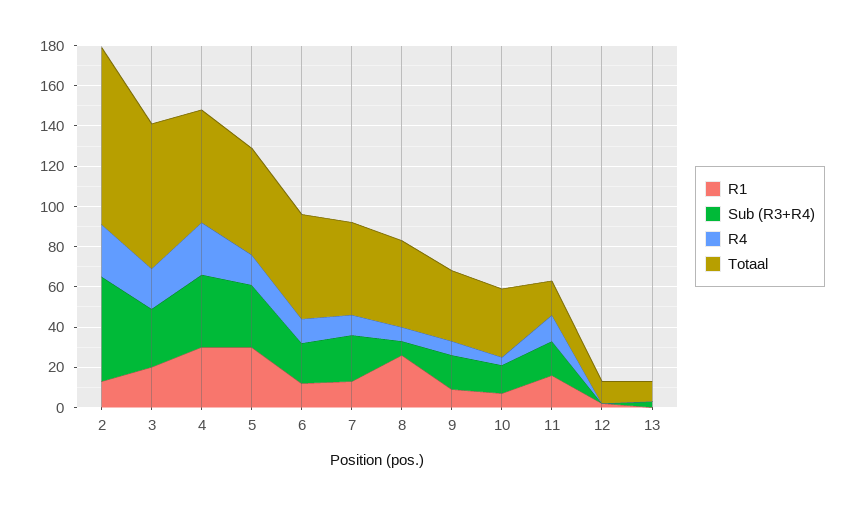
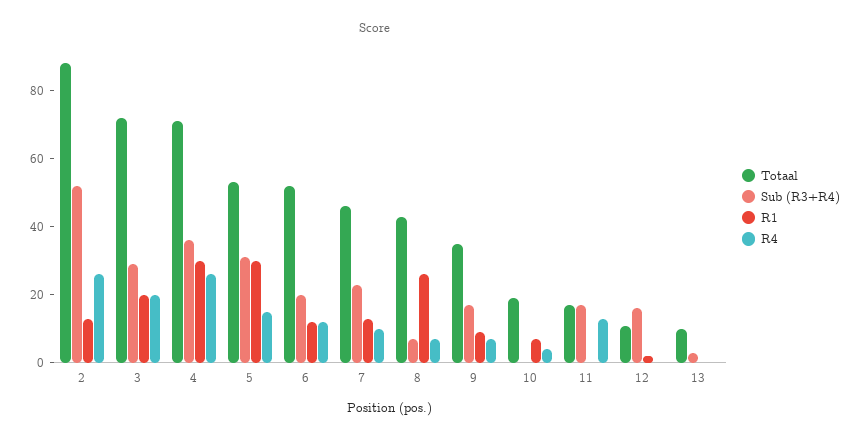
  {
    "R1": {
      "2": 15,
      "3": 20,
      "4": 30,
      "5": 30,
      "6": 10,
      "7": 15,
      "8": 25,
      "9": 10,
      "10": 5,
-     "11": 15,
+     "11": 0,
      "12": 0,
      "13": 0
    },
    "Sub (R3+R4)": {
      "2": 50,
      "3": 30,
      "4": 35,
      "5": 30,
      "6": 20,
      "7": 25,
      "8": 5,
      "9": 15,
-     "10": 15,
+     "10": 0,
      "11": 15,
-     "12": 0,
+     "12": 15,
      "13": 5
    },
    "R4": {
      "2": 25,
      "3": 20,
      "4": 25,
      "5": 15,
      "6": 10,
      "7": 10,
      "8": 5,
      "9": 5,
      "10": 5,
      "11": 15,
      "12": 0,
      "13": 0
    },
    "Totaal": {
      "2": 90,
      "3": 70,
-     "4": 55,
+     "4": 70,
      "5": 55,
      "6": 50,
      "7": 45,
      "8": 45,
      "9": 35,
-     "10": 35,
+     "10": 20,
      "11": 15,
      "12": 10,
      "13": 10
    }
  }

